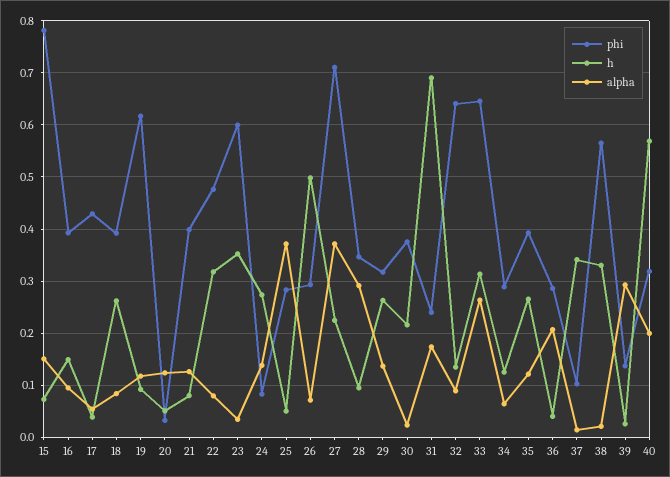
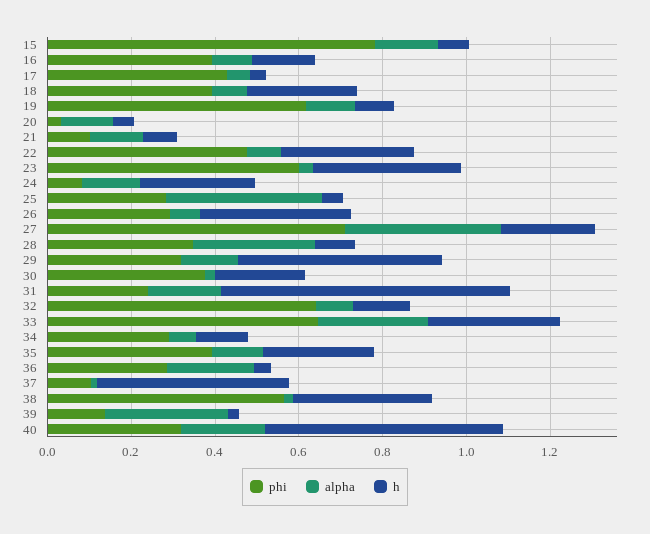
  {
    "phi": {
      "15": 0.78,
      "16": 0.4,
      "17": 0.42,
      "18": 0.4,
      "19": 0.62,
      "20": 0.04,
-     "21": 0.4,
+     "21": 0.1,
      "22": 0.48,
      "23": 0.6,
      "24": 0.08,
      "25": 0.28,
      "26": 0.3,
      "27": 0.72,
      "28": 0.34,
      "29": 0.32,
      "30": 0.38,
      "31": 0.24,
      "32": 0.64,
      "33": 0.64,
      "34": 0.28,
      "35": 0.4,
      "36": 0.28,
      "37": 0.1,
      "38": 0.56,
      "39": 0.14,
      "40": 0.32
    },
    "h": {
      "15": 0.08,
      "16": 0.14,
      "17": 0.04,
      "18": 0.26,
      "19": 0.1,
      "20": 0.06,
      "21": 0.08,
      "22": 0.32,
      "23": 0.36,
      "24": 0.28,
      "25": 0.06,
-     "26": 0.5,
+     "26": 0.35,
      "27": 0.22,
      "28": 0.1,
-     "29": 0.26,
+     "29": 0.5,
      "30": 0.22,
      "31": 0.7,
      "32": 0.14,
      "33": 0.32,
      "34": 0.12,
      "35": 0.26,
      "36": 0.04,
-     "37": 0.34,
+     "37": 0.45,
      "38": 0.34,
      "39": 0.02,
      "40": 0.56
    },
    "alpha": {
      "15": 0.16,
      "16": 0.1,
      "17": 0.06,
      "18": 0.08,
      "19": 0.12,
      "20": 0.12,
      "21": 0.12,
      "22": 0.08,
      "23": 0.04,
      "24": 0.14,
      "25": 0.38,
      "26": 0.08,
      "27": 0.38,
      "28": 0.3,
      "29": 0.14,
      "30": 0.02,
      "31": 0.18,
      "32": 0.08,
      "33": 0.26,
      "34": 0.06,
      "35": 0.12,
      "36": 0.2,
      "37": 0.02,
      "38": 0.02,
      "39": 0.3,
      "40": 0.2
    }
  }

